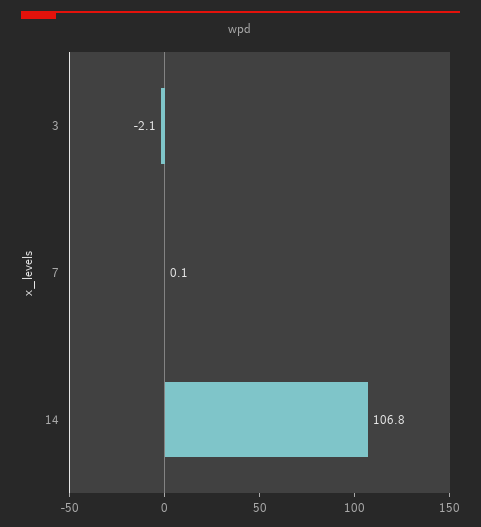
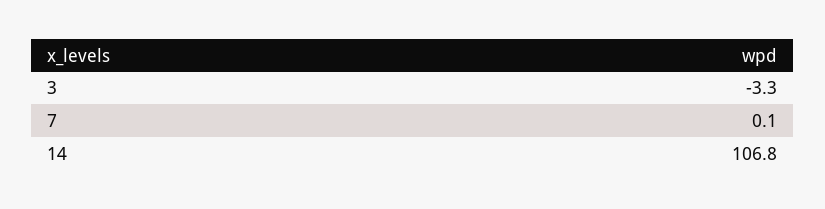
  {
-   "3": -2.1,
+   "3": -3.3,
    "7": 0.1,
    "14": 106.8
  }

